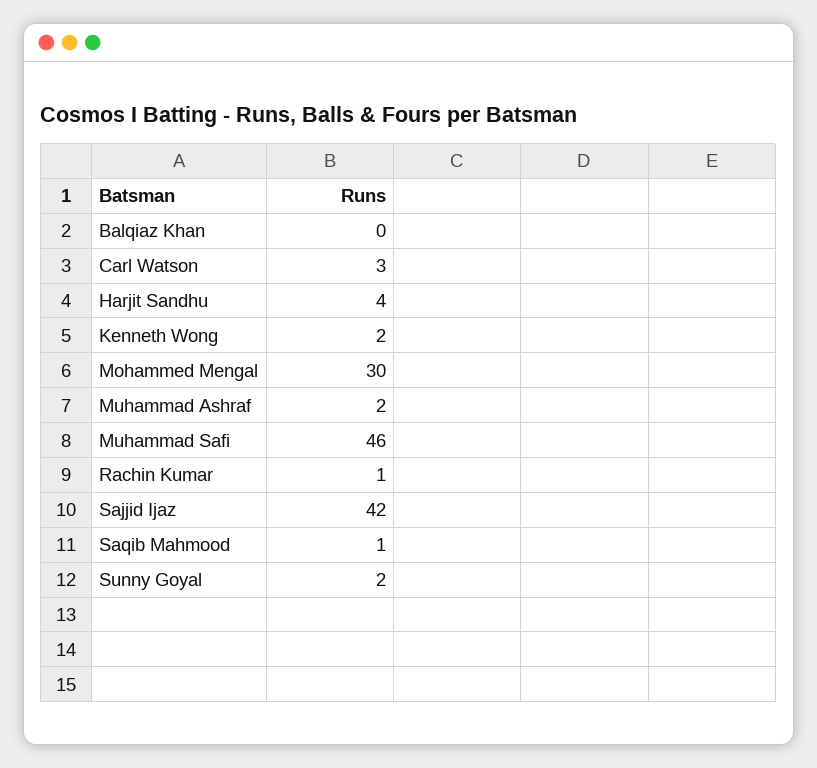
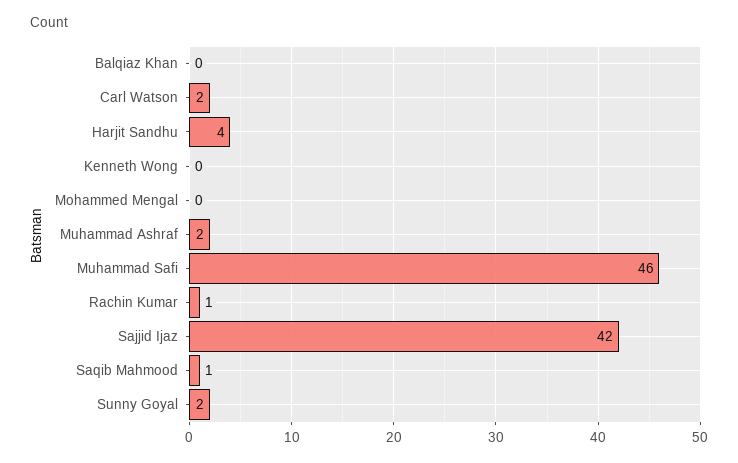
  {
    "Balqiaz Khan": 0,
-   "Carl Watson": 3,
+   "Carl Watson": 2,
    "Harjit Sandhu": 4,
-   "Kenneth Wong": 2,
+   "Kenneth Wong": 0,
-   "Mohammed Mengal": 30,
+   "Mohammed Mengal": 0,
    "Muhammad Ashraf": 2,
    "Muhammad Safi": 46,
    "Rachin Kumar": 1,
    "Sajjid Ijaz": 42,
    "Saqib Mahmood": 1,
    "Sunny Goyal": 2
  }

